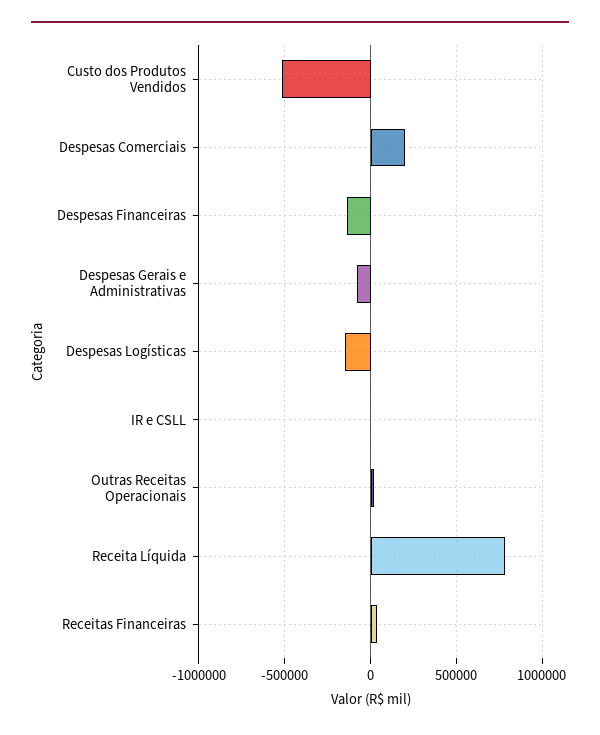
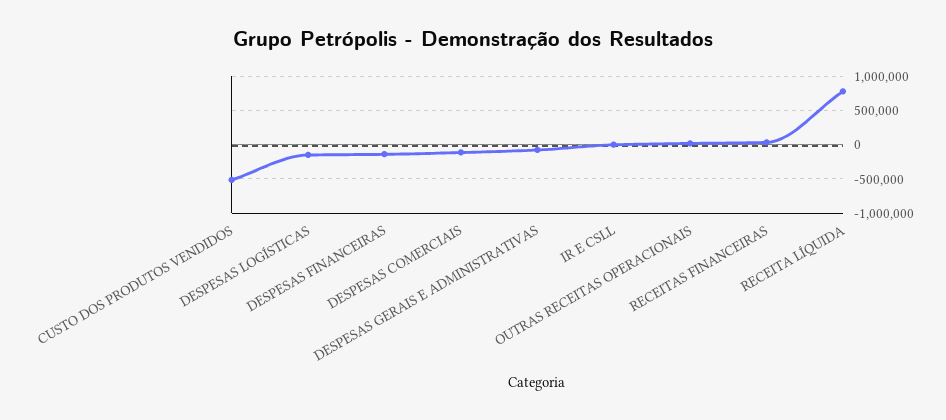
  {
    "Custo dos Produtos Vendidos": -500000,
-   "Despesas Comerciais": 200000,
+   "Despesas Comerciais": -100000,
    "Despesas Financeiras": -150000,
    "Despesas Gerais e Administrativas": -100000,
    "Despesas Logísticas": -150000,
    "IR e CSLL": 0,
    "Outras Receitas Operacionais": 0,
    "Receita Líquida": 800000,
    "Receitas Financeiras": 50000
  }

